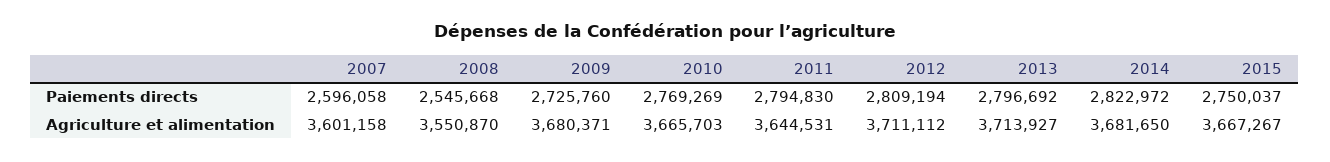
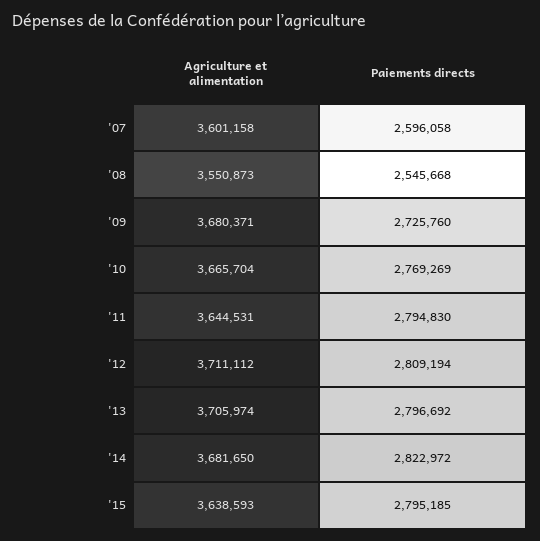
  {
    "2007": {
      "Paiements directs": 2596058,
      "Agriculture et alimentation": 3601158
    },
    "2008": {
      "Paiements directs": 2545668,
-     "Agriculture et alimentation": 3550870
+     "Agriculture et alimentation": 3550873
    },
    "2009": {
      "Paiements directs": 2725760,
      "Agriculture et alimentation": 3680371
    },
    "2010": {
      "Paiements directs": 2769269,
-     "Agriculture et alimentation": 3665703
+     "Agriculture et alimentation": 3665704
    },
    "2011": {
      "Paiements directs": 2794830,
      "Agriculture et alimentation": 3644531
    },
    "2012": {
      "Paiements directs": 2809194,
      "Agriculture et alimentation": 3711112
    },
    "2013": {
      "Paiements directs": 2796692,
-     "Agriculture et alimentation": 3713927
+     "Agriculture et alimentation": 3705974
    },
    "2014": {
      "Paiements directs": 2822972,
      "Agriculture et alimentation": 3681650
    },
    "2015": {
-     "Paiements directs": 2750037,
+     "Paiements directs": 2795185,
-     "Agriculture et alimentation": 3667267
+     "Agriculture et alimentation": 3638593
    }
  }

